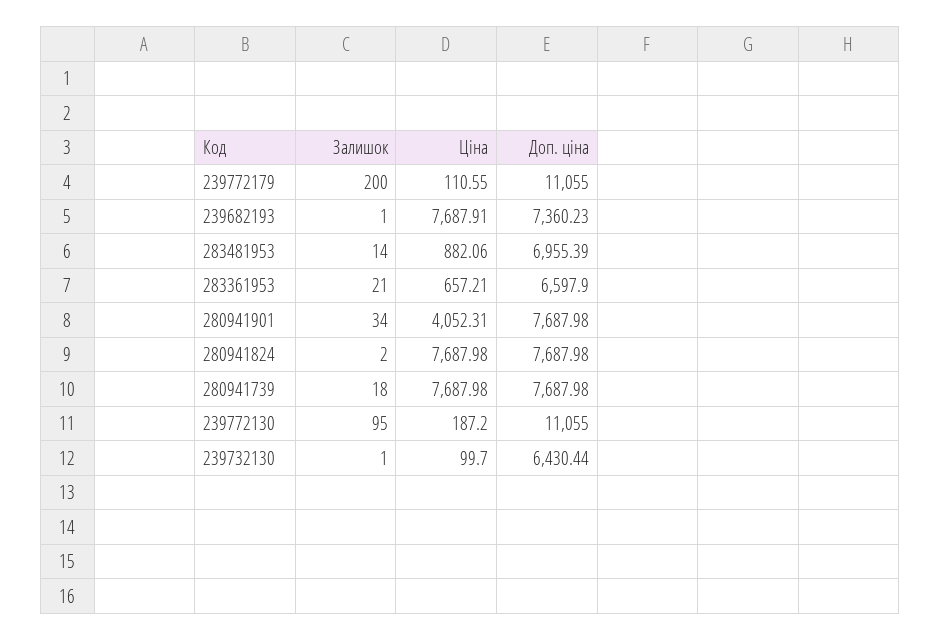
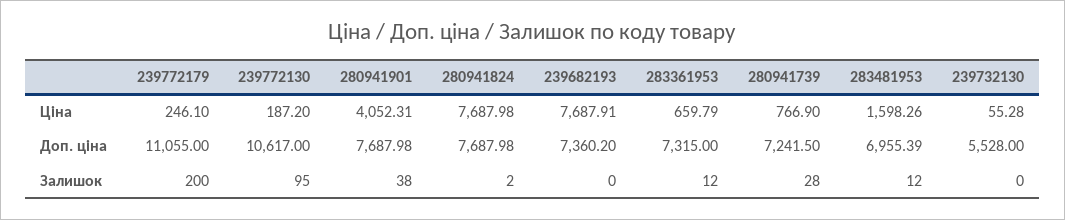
  {
    "Залишок": {
      "239772179": 200,
-     "239682193": 1,
+     "239682193": 0,
-     "283481953": 14,
+     "283481953": 12,
-     "283361953": 21,
+     "283361953": 12,
-     "280941901": 34,
+     "280941901": 38,
      "280941824": 2,
-     "280941739": 18,
+     "280941739": 28,
      "239772130": 95,
-     "239732130": 1
+     "239732130": 0
    },
    "Ціна": {
-     "239772179": 110.55,
+     "239772179": 246.1,
      "239682193": 7687.91,
-     "283481953": 882.06,
+     "283481953": 1598.26,
-     "283361953": 657.21,
+     "283361953": 659.79,
      "280941901": 4052.31,
      "280941824": 7687.98,
-     "280941739": 7687.98,
+     "280941739": 766.9,
      "239772130": 187.2,
-     "239732130": 99.7
+     "239732130": 55.28
    },
    "Доп. ціна": {
      "239772179": 11055,
-     "239682193": 7360.23,
+     "239682193": 7360.2,
      "283481953": 6955.39,
-     "283361953": 6597.9,
+     "283361953": 7315,
      "280941901": 7687.98,
      "280941824": 7687.98,
-     "280941739": 7687.98,
+     "280941739": 7241.5,
-     "239772130": 11055,
+     "239772130": 10617,
-     "239732130": 6430.44
+     "239732130": 5528
    }
  }

